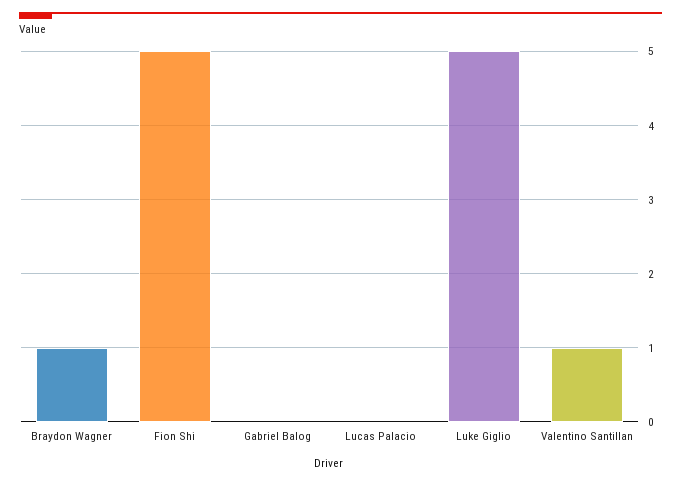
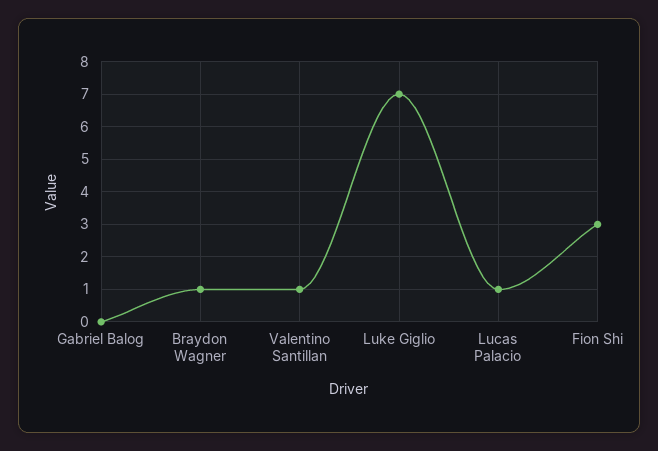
  {
    "Braydon Wagner": 1,
-   "Fion Shi": 5,
+   "Fion Shi": 3,
    "Gabriel Balog": 0,
-   "Lucas Palacio": 0,
+   "Lucas Palacio": 1,
-   "Luke Giglio": 5,
+   "Luke Giglio": 7,
    "Valentino Santillan": 1
  }

